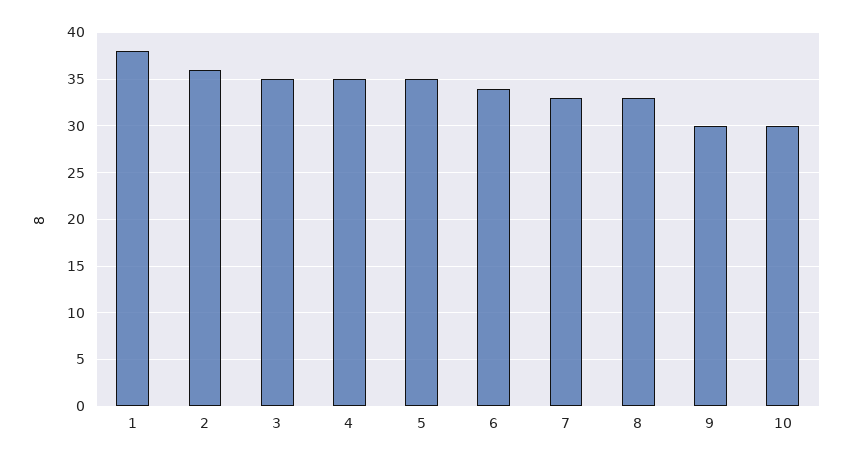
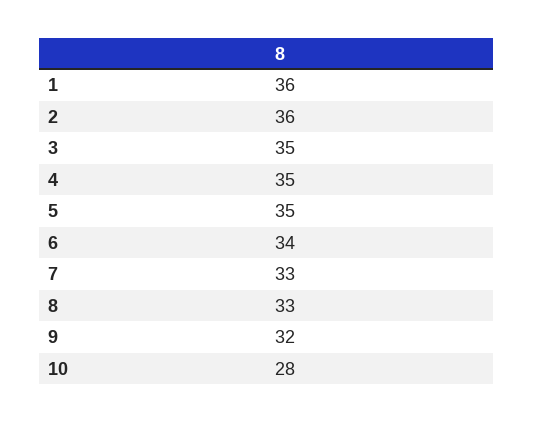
  {
-   "1": 38,
+   "1": 36,
    "2": 36,
    "3": 35,
    "4": 35,
    "5": 35,
    "6": 34,
    "7": 33,
    "8": 33,
-   "9": 30,
+   "9": 32,
-   "10": 30
+   "10": 28
  }

